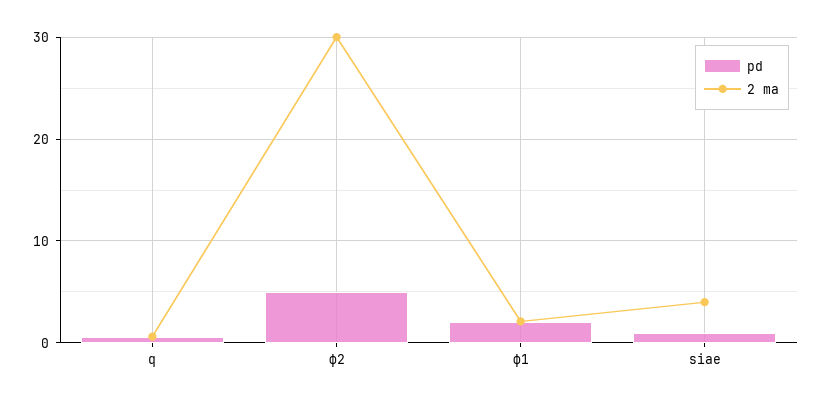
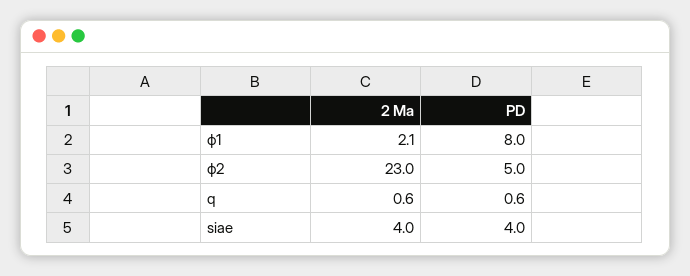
  {
    "pd": {
      "q": 0.6,
      "ϕ2": 5,
-     "ϕ1": 2,
+     "ϕ1": 8,
-     "siae": 1
+     "siae": 4
    },
    "2 ma": {
      "q": 0.6,
-     "ϕ2": 30,
+     "ϕ2": 23,
      "ϕ1": 2.1,
      "siae": 4
    }
  }

